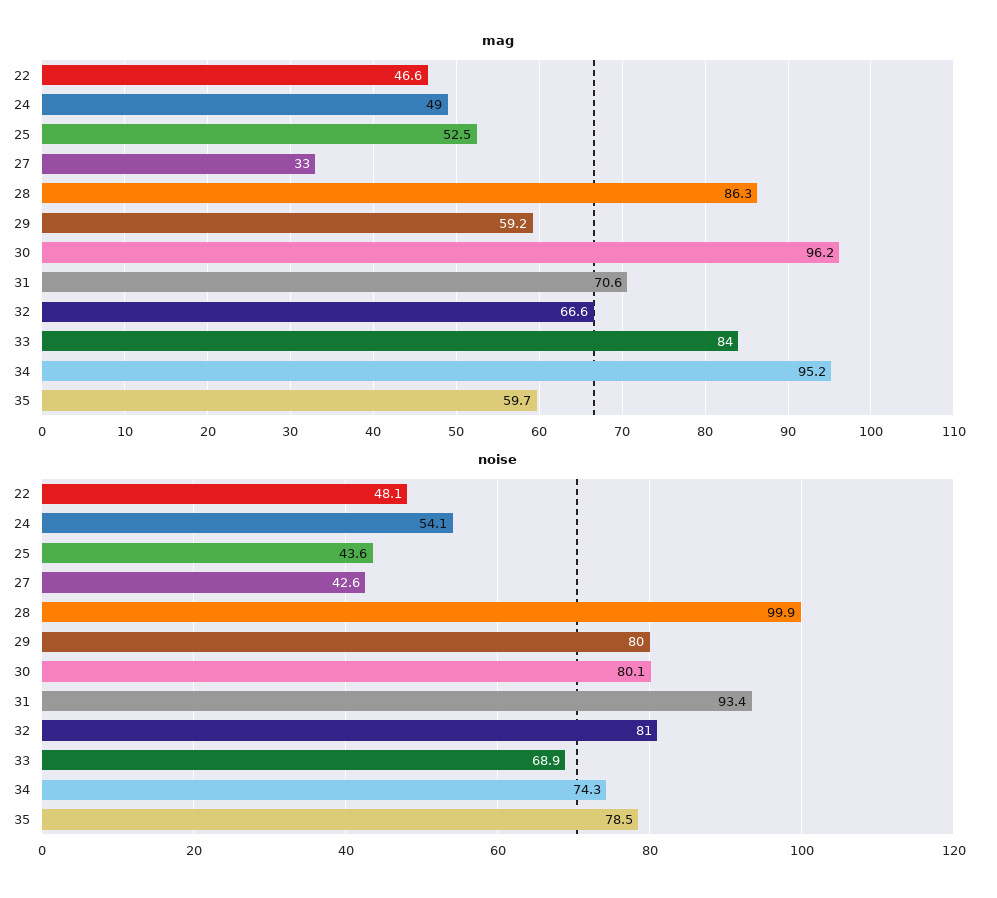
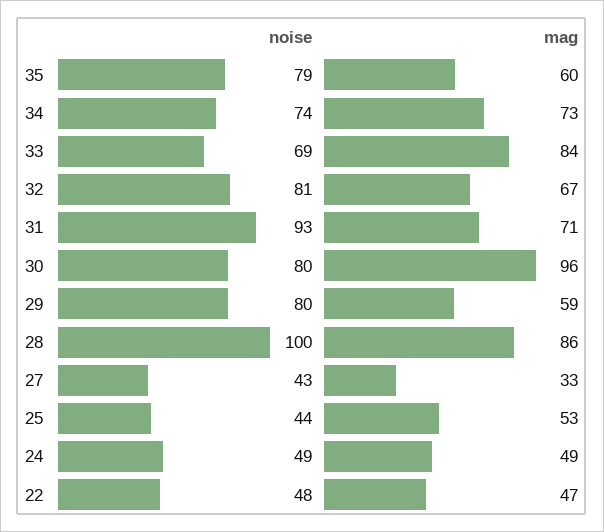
  {
    "mag": {
      "22": 46.6,
      "24": 49,
      "25": 52.5,
      "27": 33,
      "28": 86.3,
      "29": 59.2,
      "30": 96.2,
      "31": 70.6,
      "32": 66.6,
      "33": 84,
-     "34": 95.2,
+     "34": 73,
      "35": 59.7
    },
    "noise": {
      "22": 48.1,
-     "24": 54.1,
+     "24": 49,
      "25": 43.6,
      "27": 42.6,
      "28": 99.9,
      "29": 80,
      "30": 80.1,
      "31": 93.4,
      "32": 81,
      "33": 68.9,
      "34": 74.3,
      "35": 78.5
    }
  }

